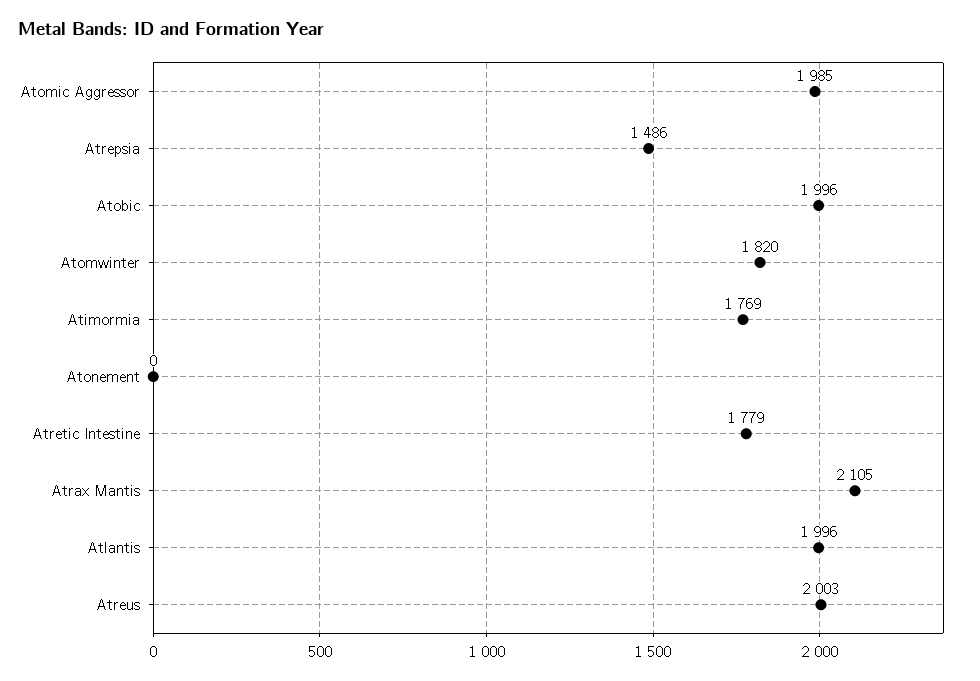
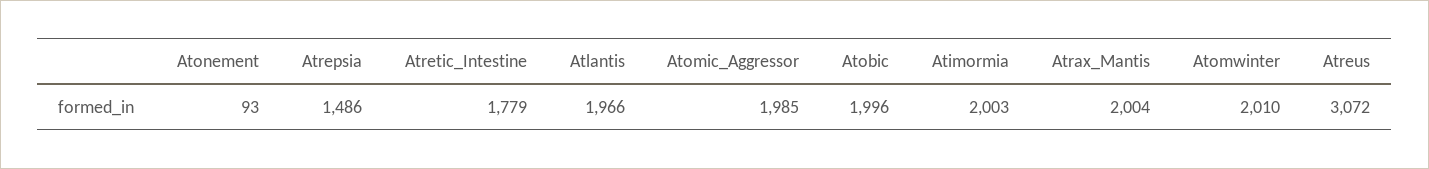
  {
    "Atomic Aggressor": 1985,
    "Atrepsia": 1486,
    "Atobic": 1996,
-   "Atomwinter": 1820,
+   "Atomwinter": 2010,
-   "Atimormia": 1769,
+   "Atimormia": 2003,
-   "Atonement": 0,
+   "Atonement": 93,
    "Atretic Intestine": 1779,
-   "Atrax Mantis": 2105,
+   "Atrax Mantis": 2004,
-   "Atlantis": 1996,
+   "Atlantis": 1966,
-   "Atreus": 2003
+   "Atreus": 3072
  }

